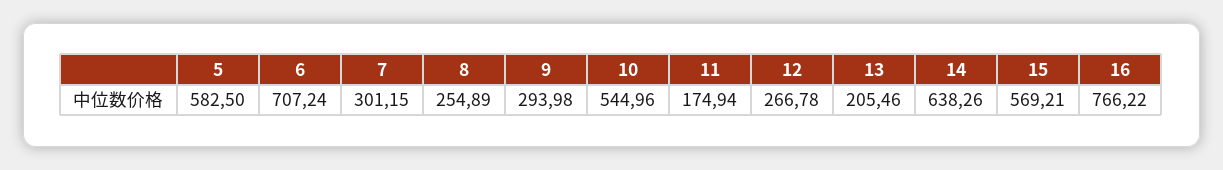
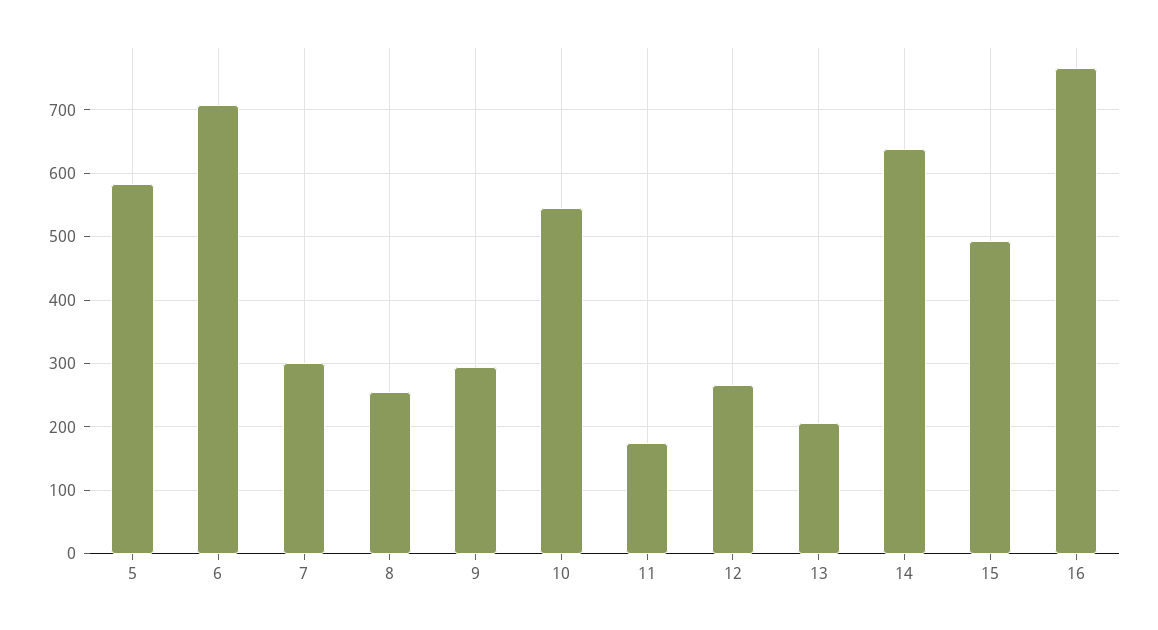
  {
    "5": 582.5,
    "6": 707.24,
    "7": 301.15,
    "8": 254.89,
    "9": 293.98,
    "10": 544.96,
    "11": 174.94,
    "12": 266.78,
    "13": 205.46,
    "14": 638.26,
-   "15": 569.21,
+   "15": 490,
    "16": 766.22
  }

